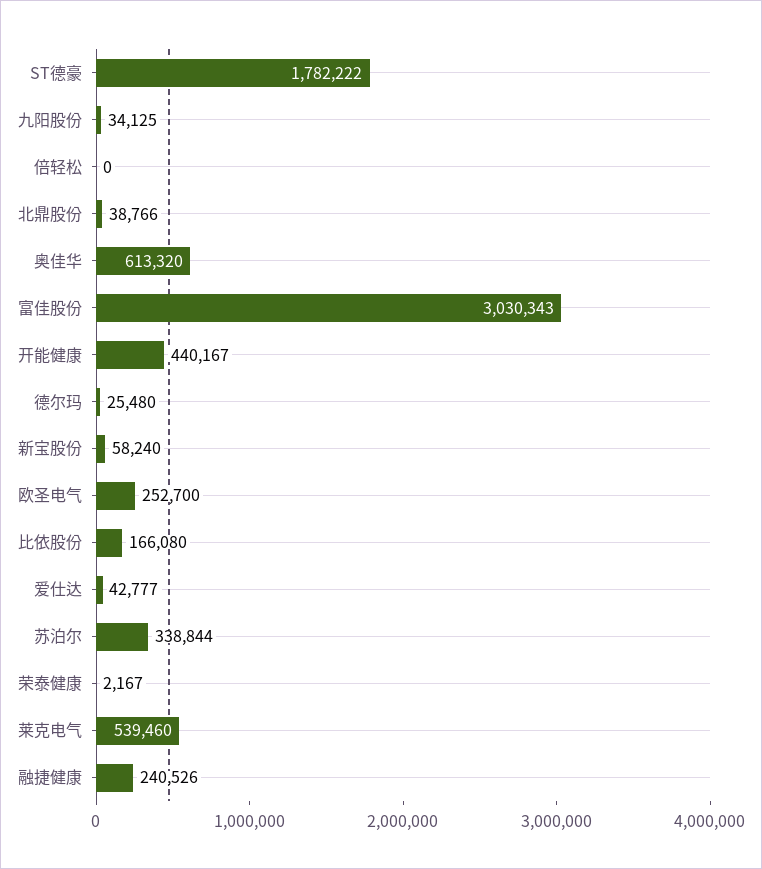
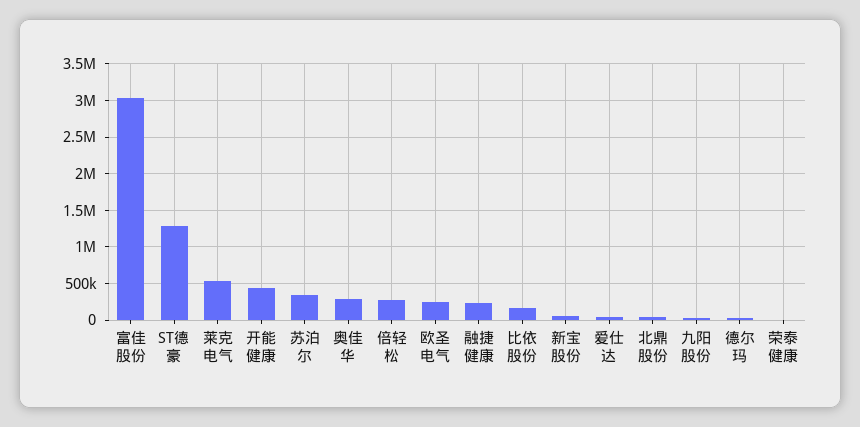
  {
-   "ST德豪": 1782222,
+   "ST德豪": 1300000,
    "九阳股份": 34125,
-   "倍轻松": 0,
+   "倍轻松": 300000,
    "北鼎股份": 38766,
-   "奥佳华": 613320,
+   "奥佳华": 300000,
    "富佳股份": 3030343,
    "开能健康": 440167,
    "德尔玛": 25480,
    "新宝股份": 58240,
    "欧圣电气": 252700,
    "比依股份": 166080,
    "爱仕达": 42777,
    "苏泊尔": 338844,
    "荣泰健康": 2167,
    "莱克电气": 539460,
    "融捷健康": 240526
  }

